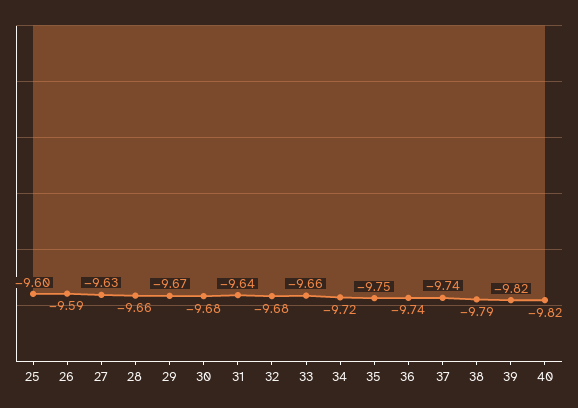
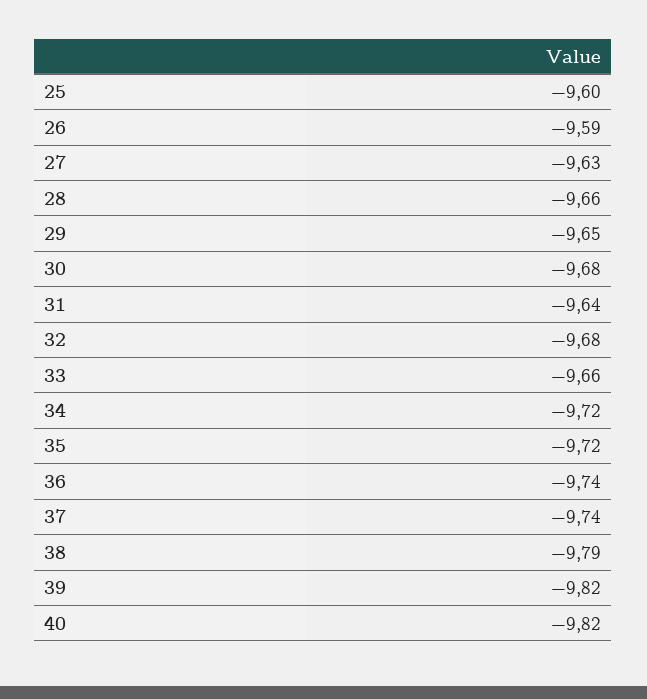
  {
    "25": -9.6,
    "26": -9.59,
    "27": -9.63,
    "28": -9.66,
-   "29": -9.67,
+   "29": -9.65,
    "30": -9.68,
    "31": -9.64,
    "32": -9.68,
    "33": -9.66,
    "34": -9.72,
-   "35": -9.75,
+   "35": -9.72,
    "36": -9.74,
    "37": -9.74,
    "38": -9.79,
    "39": -9.82,
    "40": -9.82
  }

